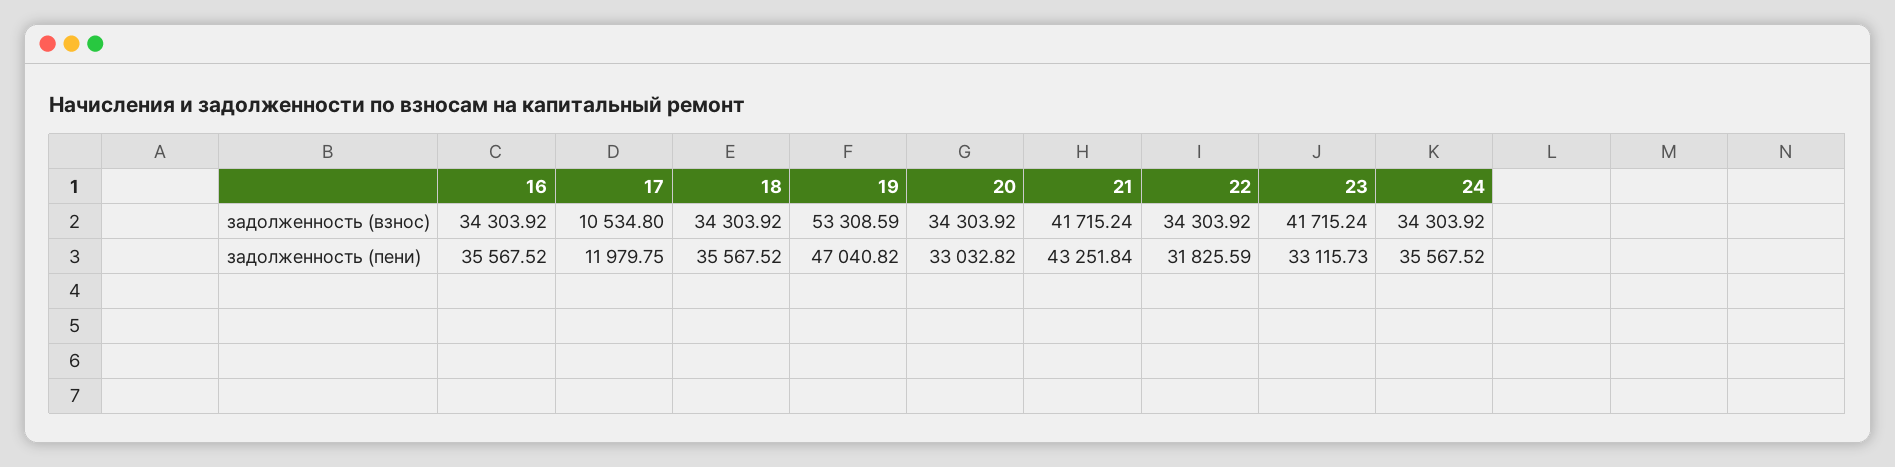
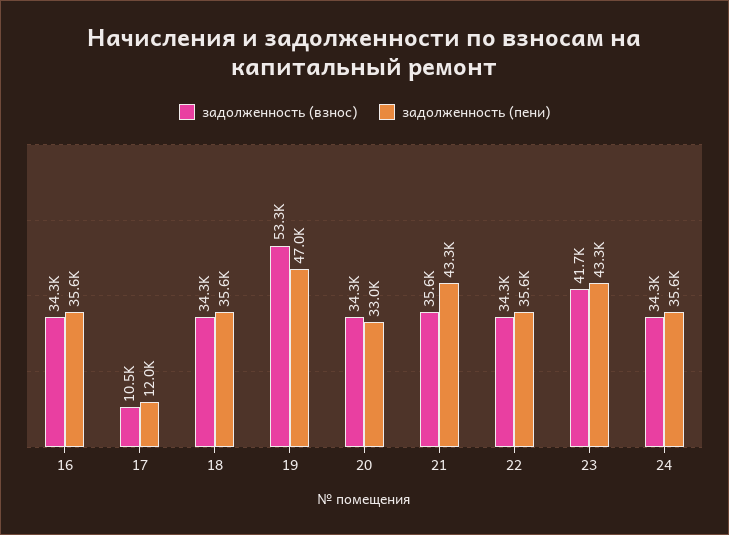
  {
    "задолженность (взнос)": {
      "16": 34303.92,
      "17": 10534.8,
      "18": 34303.92,
      "19": 53308.59,
      "20": 34303.92,
-     "21": 41715.24,
+     "21": 35600,
      "22": 34303.92,
      "23": 41715.24,
      "24": 34303.92
    },
    "задолженность (пени)": {
      "16": 35567.52,
      "17": 11979.75,
      "18": 35567.52,
      "19": 47040.82,
      "20": 33032.82,
      "21": 43251.84,
-     "22": 31825.59,
+     "22": 35600,
-     "23": 33115.73,
+     "23": 43300,
      "24": 35567.52
    }
  }

